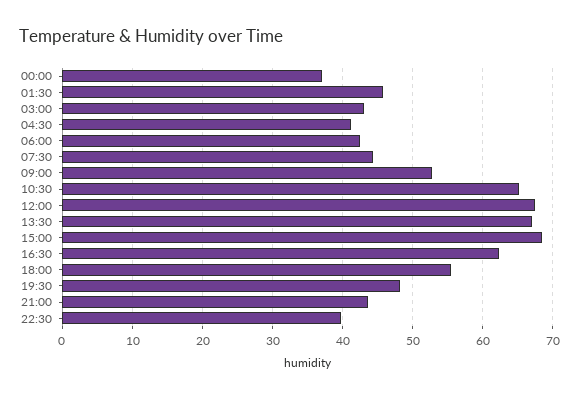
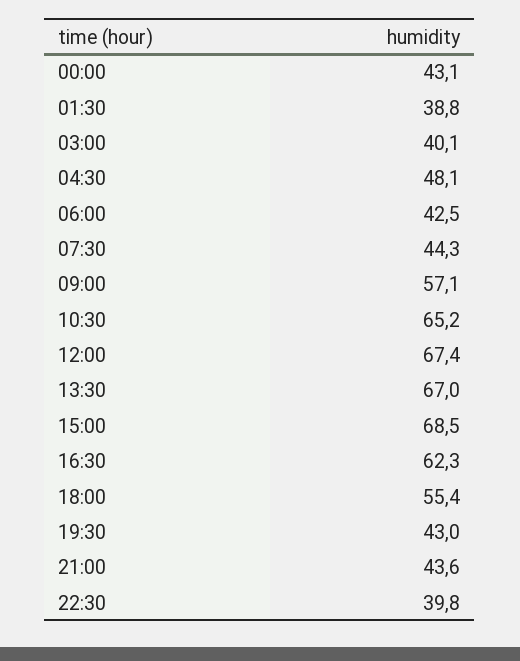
  {
-   "00:00": 37,
+   "00:00": 43.1,
-   "01:30": 46,
+   "01:30": 38.8,
-   "03:00": 43,
+   "03:00": 40.1,
-   "04:30": 41,
+   "04:30": 48.1,
    "06:00": 42.5,
    "07:30": 44.3,
-   "09:00": 53,
+   "09:00": 57.1,
    "10:30": 65.2,
    "12:00": 67.4,
    "13:30": 67,
    "15:00": 68.5,
    "16:30": 62.3,
    "18:00": 55.4,
-   "19:30": 48,
+   "19:30": 43,
    "21:00": 43.6,
    "22:30": 39.8
  }

